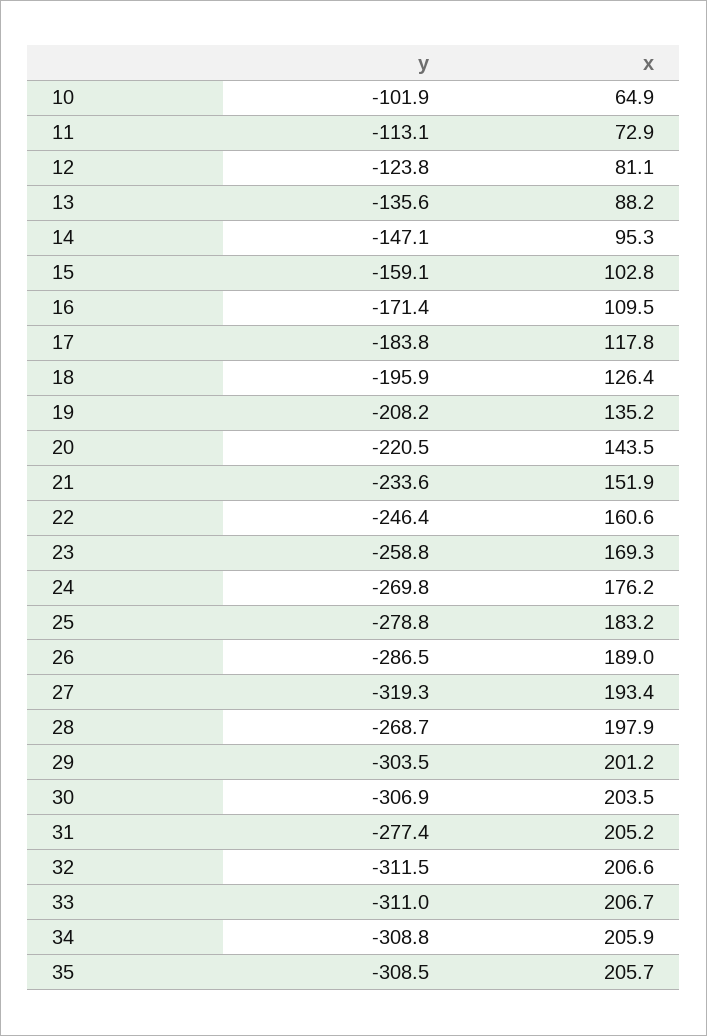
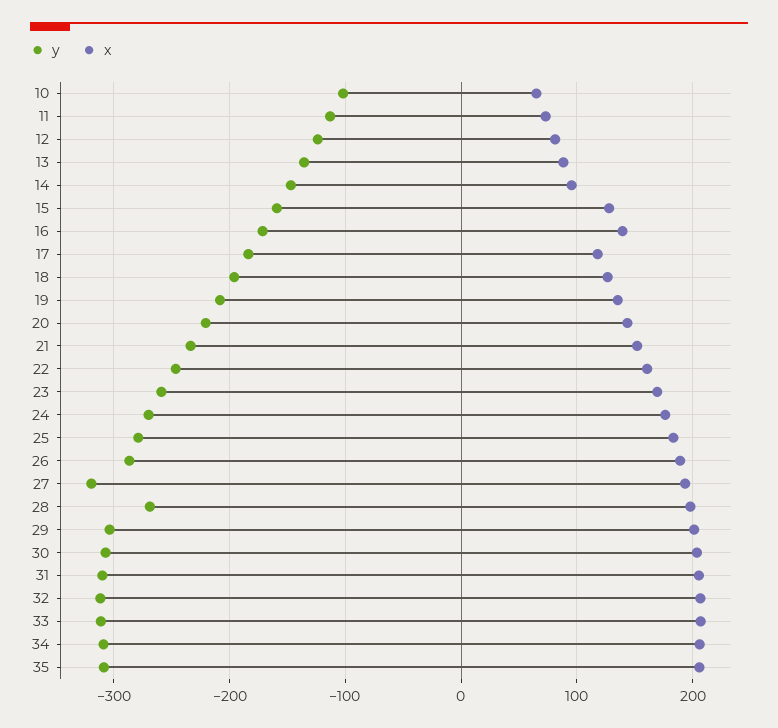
  {
    "y": {
      "10": -101.9,
      "11": -113.1,
      "12": -123.8,
      "13": -135.6,
      "14": -147.1,
      "15": -159.1,
      "16": -171.4,
      "17": -183.8,
      "18": -195.9,
      "19": -208.2,
      "20": -220.5,
      "21": -233.6,
      "22": -246.4,
      "23": -258.8,
      "24": -269.8,
      "25": -278.8,
      "26": -286.5,
      "27": -319.3,
      "28": -268.7,
      "29": -303.5,
      "30": -306.9,
-     "31": -277.4,
+     "31": -310,
      "32": -311.5,
      "33": -311,
      "34": -308.8,
      "35": -308.5
    },
    "x": {
      "10": 64.9,
      "11": 72.9,
      "12": 81.1,
      "13": 88.2,
      "14": 95.3,
-     "15": 102.8,
+     "15": 130,
-     "16": 109.5,
+     "16": 140,
      "17": 117.8,
      "18": 126.4,
      "19": 135.2,
      "20": 143.5,
      "21": 151.9,
      "22": 160.6,
      "23": 169.3,
      "24": 176.2,
      "25": 183.2,
      "26": 189,
      "27": 193.4,
      "28": 197.9,
      "29": 201.2,
      "30": 203.5,
      "31": 205.2,
      "32": 206.6,
      "33": 206.7,
      "34": 205.9,
      "35": 205.7
    }
  }

